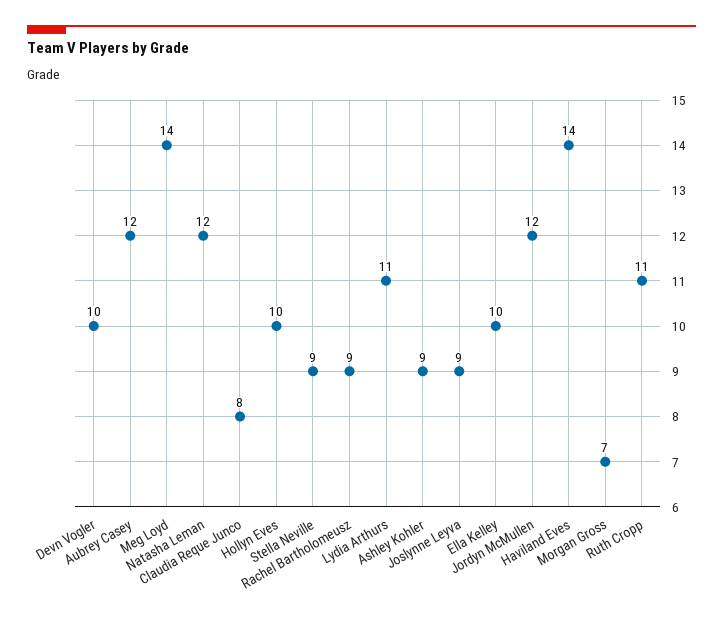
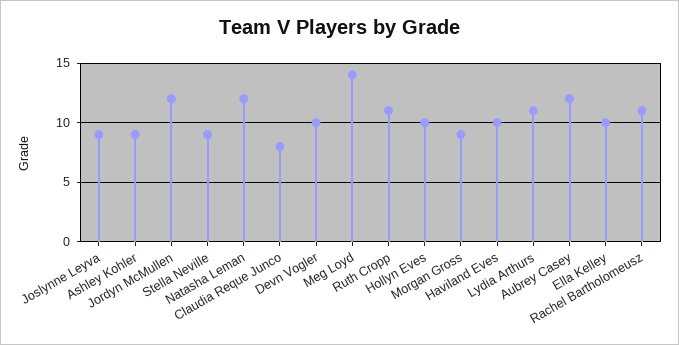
  {
    "Devn Vogler": 10,
    "Aubrey Casey": 12,
    "Meg Loyd": 14,
    "Natasha Leman": 12,
    "Claudia Reque Junco": 8,
    "Hollyn Eves": 10,
    "Stella Neville": 9,
-   "Rachel Bartholomeusz": 9,
+   "Rachel Bartholomeusz": 11,
    "Lydia Arthurs": 11,
    "Ashley Kohler": 9,
    "Joslynne Leyva": 9,
    "Ella Kelley": 10,
    "Jordyn McMullen": 12,
-   "Haviland Eves": 14,
+   "Haviland Eves": 10,
-   "Morgan Gross": 7,
+   "Morgan Gross": 9,
    "Ruth Cropp": 11
  }

